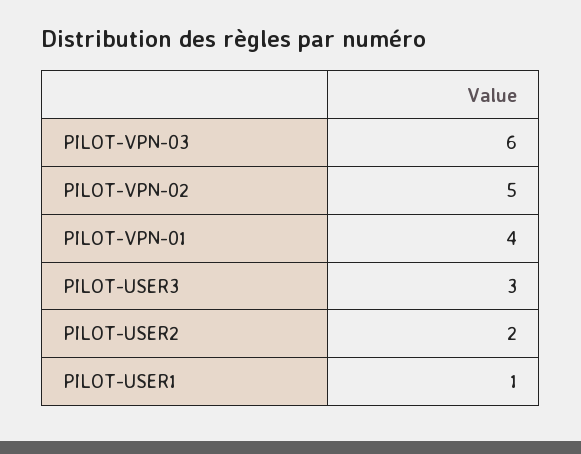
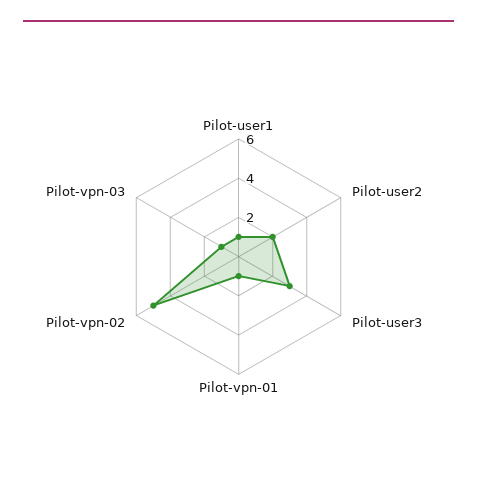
  {
-   "PILOT-VPN-03": 6,
+   "PILOT-VPN-03": 1,
    "PILOT-VPN-02": 5,
-   "PILOT-VPN-01": 4,
+   "PILOT-VPN-01": 1,
    "PILOT-USER3": 3,
    "PILOT-USER2": 2,
    "PILOT-USER1": 1
  }

